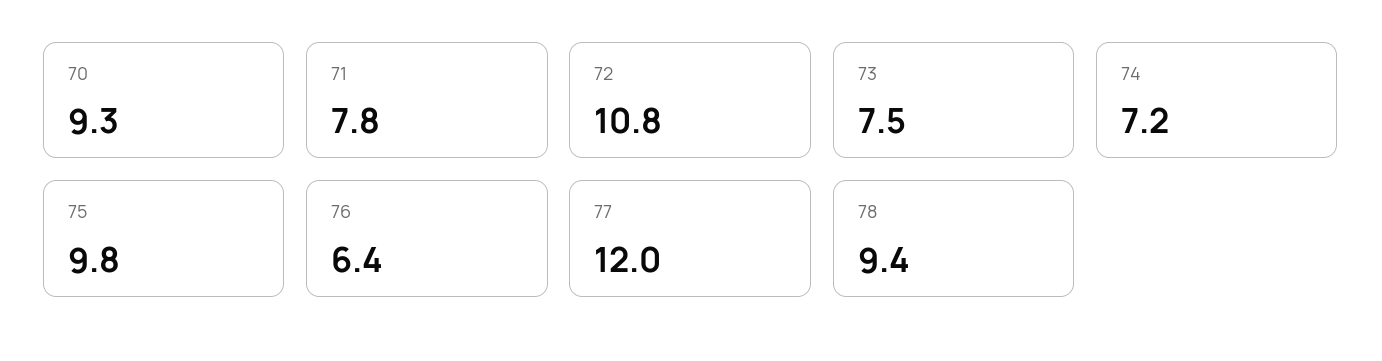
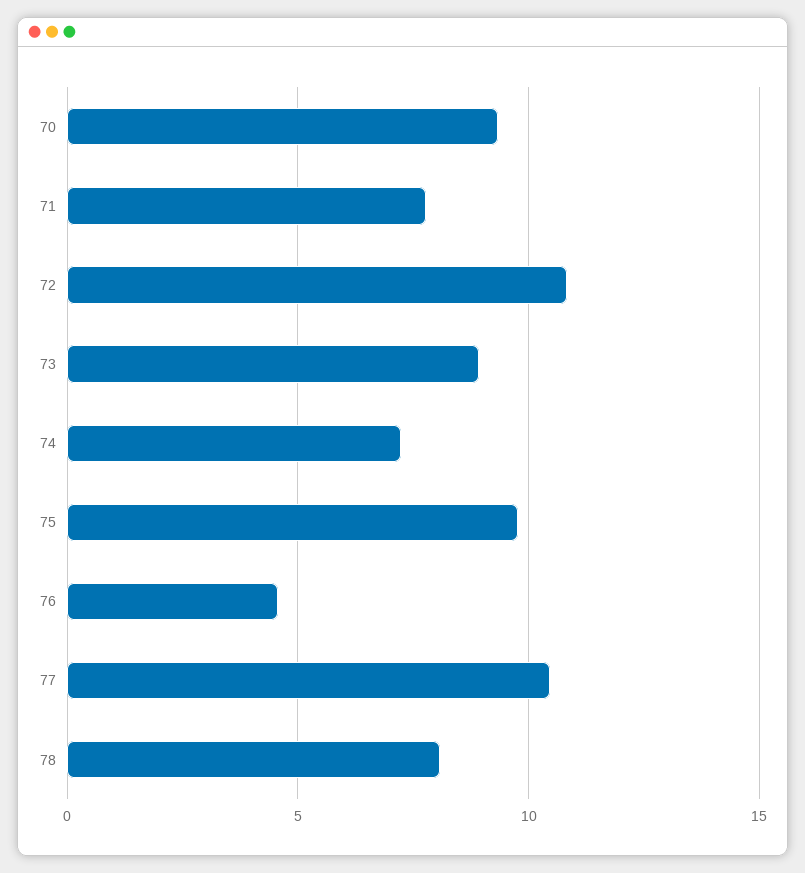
  {
    "70": 9.3,
    "71": 7.8,
    "72": 10.8,
-   "73": 7.5,
+   "73": 9,
    "74": 7.2,
    "75": 9.8,
-   "76": 6.4,
+   "76": 4.5,
-   "77": 12,
+   "77": 10.5,
-   "78": 9.4
+   "78": 8
  }

